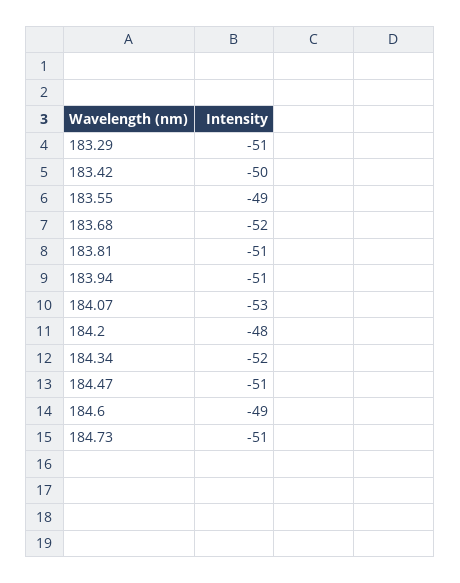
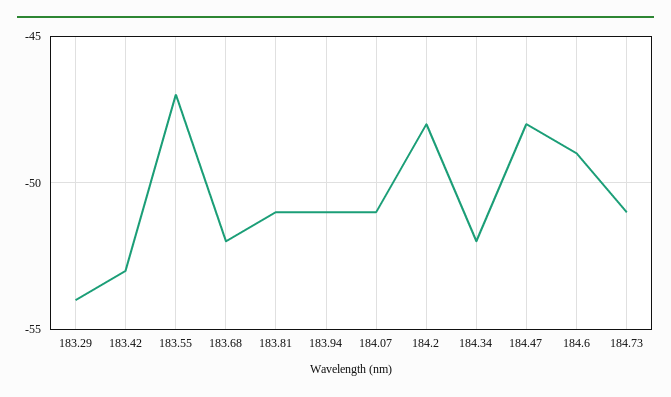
  {
-   "183.29": -51,
+   "183.29": -54,
-   "183.42": -50,
+   "183.42": -53,
-   "183.55": -49,
+   "183.55": -47,
    "183.68": -52,
    "183.81": -51,
    "183.94": -51,
-   "184.07": -53,
+   "184.07": -51,
    "184.2": -48,
    "184.34": -52,
-   "184.47": -51,
+   "184.47": -48,
    "184.6": -49,
    "184.73": -51
  }

